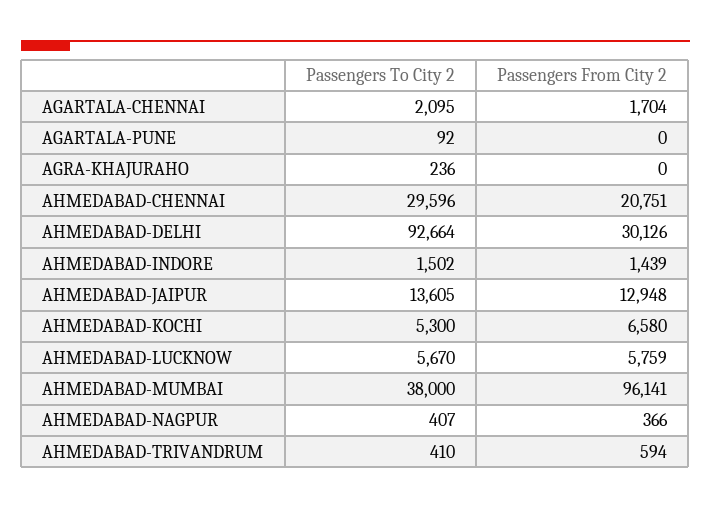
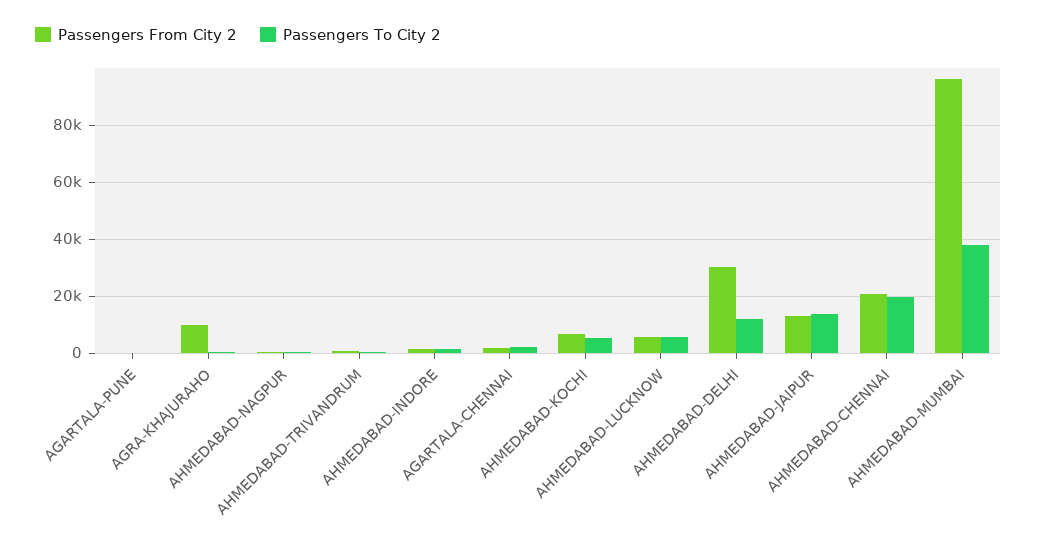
  {
    "Passengers To City 2": {
      "AGARTALA-CHENNAI": 2095,
      "AGARTALA-PUNE": 92,
      "AGRA-KHAJURAHO": 236,
-     "AHMEDABAD-CHENNAI": 29596,
+     "AHMEDABAD-CHENNAI": 20000,
-     "AHMEDABAD-DELHI": 92664,
+     "AHMEDABAD-DELHI": 12500,
      "AHMEDABAD-INDORE": 1502,
      "AHMEDABAD-JAIPUR": 13605,
      "AHMEDABAD-KOCHI": 5300,
      "AHMEDABAD-LUCKNOW": 5670,
      "AHMEDABAD-MUMBAI": 38000,
      "AHMEDABAD-NAGPUR": 407,
      "AHMEDABAD-TRIVANDRUM": 410
    },
    "Passengers From City 2": {
      "AGARTALA-CHENNAI": 1704,
      "AGARTALA-PUNE": 0,
-     "AGRA-KHAJURAHO": 0,
+     "AGRA-KHAJURAHO": 10000,
      "AHMEDABAD-CHENNAI": 20751,
      "AHMEDABAD-DELHI": 30126,
      "AHMEDABAD-INDORE": 1439,
      "AHMEDABAD-JAIPUR": 12948,
      "AHMEDABAD-KOCHI": 6580,
      "AHMEDABAD-LUCKNOW": 5759,
      "AHMEDABAD-MUMBAI": 96141,
      "AHMEDABAD-NAGPUR": 366,
      "AHMEDABAD-TRIVANDRUM": 594
    }
  }

